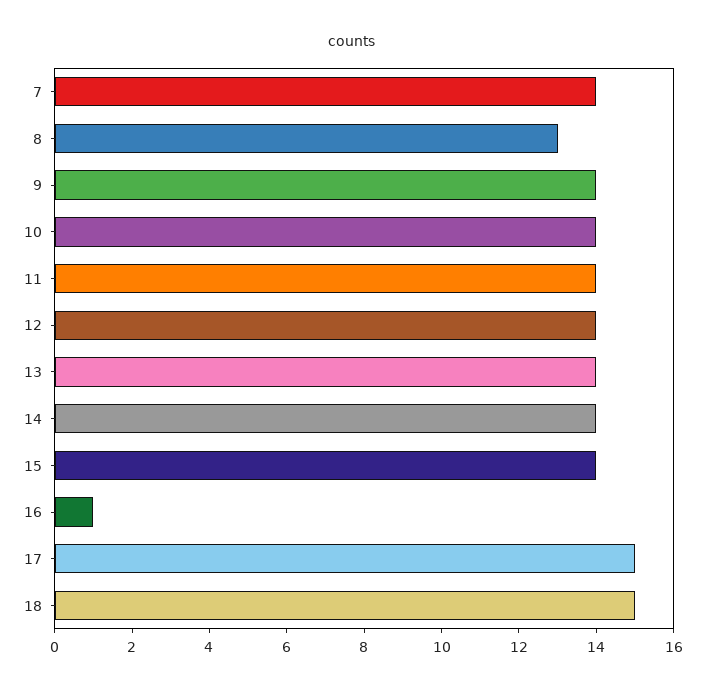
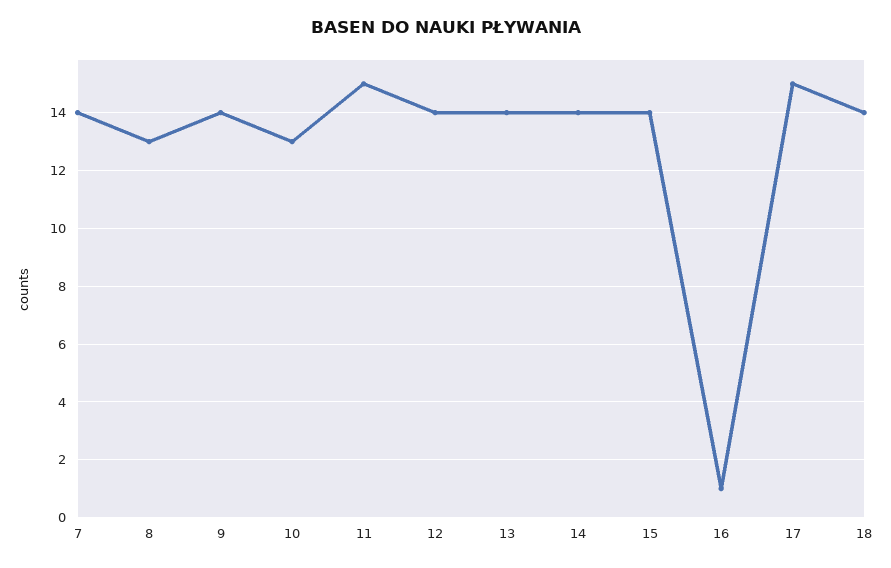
  {
    "7": 14,
    "8": 13,
    "9": 14,
-   "10": 14,
+   "10": 13,
-   "11": 14,
+   "11": 15,
    "12": 14,
    "13": 14,
    "14": 14,
    "15": 14,
    "16": 1,
    "17": 15,
-   "18": 15
+   "18": 14
  }

